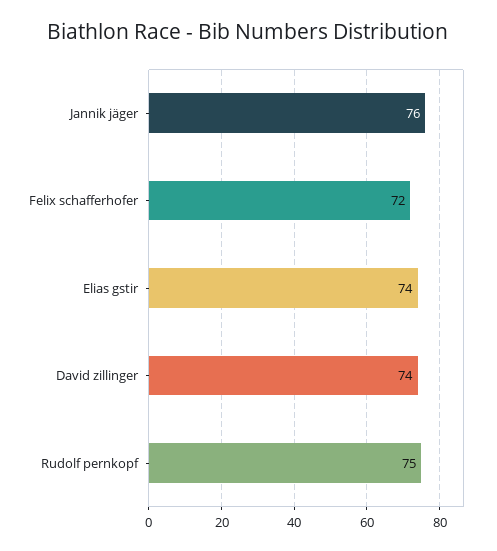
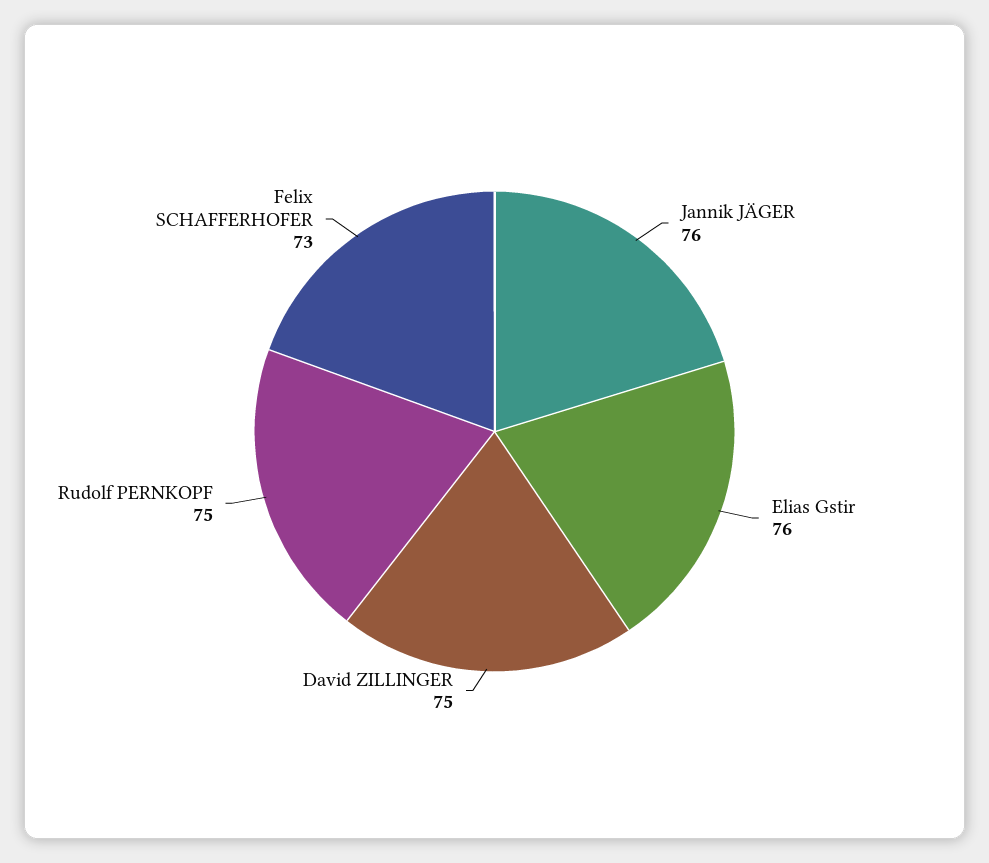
  {
    "Jannik jäger": 76,
-   "Felix schafferhofer": 72,
+   "Felix schafferhofer": 73,
-   "Elias gstir": 74,
+   "Elias gstir": 76,
-   "David zillinger": 74,
+   "David zillinger": 75,
    "Rudolf pernkopf": 75
  }

